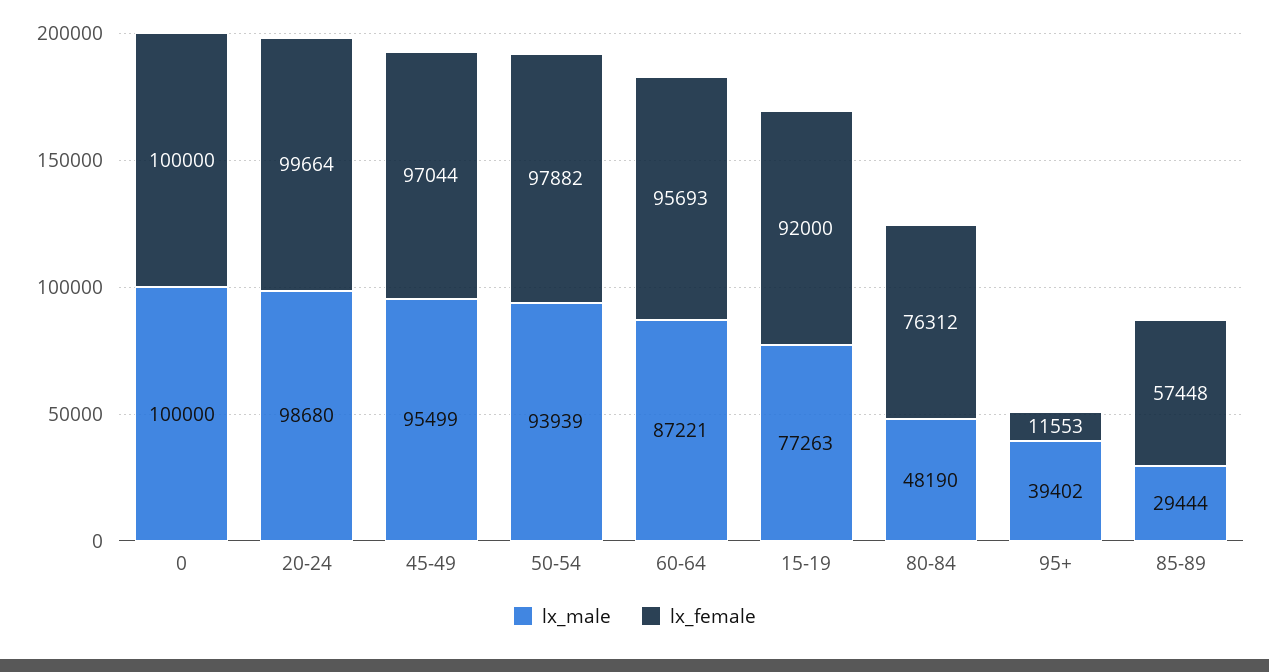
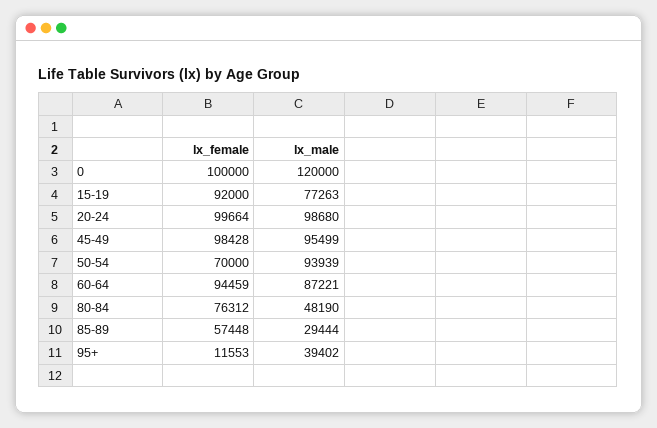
  {
    "lx_male": {
-     "0": 100000,
+     "0": 120000,
      "20-24": 98680,
      "45-49": 95499,
      "50-54": 93939,
      "60-64": 87221,
      "15-19": 77263,
      "80-84": 48190,
      "95+": 39402,
      "85-89": 29444
    },
    "lx_female": {
      "0": 100000,
      "20-24": 99664,
-     "45-49": 97044,
+     "45-49": 98428,
-     "50-54": 97882,
+     "50-54": 70000,
-     "60-64": 95693,
+     "60-64": 94459,
      "15-19": 92000,
      "80-84": 76312,
      "95+": 11553,
      "85-89": 57448
    }
  }

